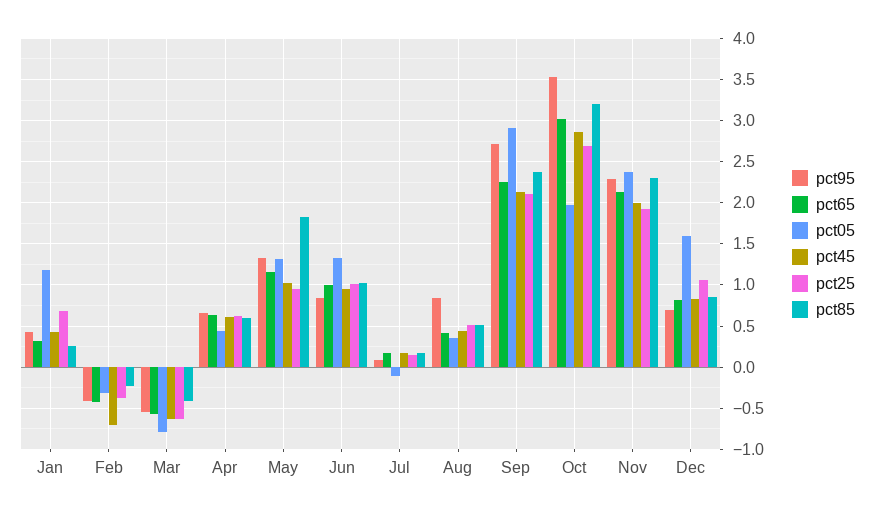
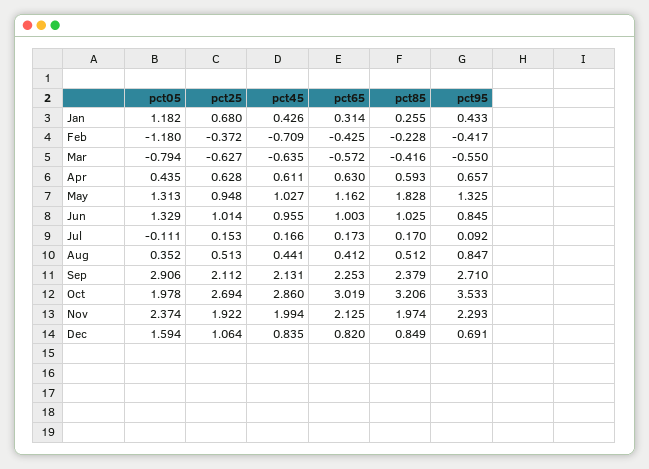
  {
    "pct95": {
      "Jan": 0.433,
      "Feb": -0.417,
      "Mar": -0.55,
      "Apr": 0.657,
      "May": 1.325,
      "Jun": 0.845,
      "Jul": 0.092,
      "Aug": 0.847,
      "Sep": 2.71,
      "Oct": 3.533,
      "Nov": 2.293,
      "Dec": 0.691
    },
    "pct65": {
      "Jan": 0.314,
      "Feb": -0.425,
      "Mar": -0.572,
      "Apr": 0.63,
      "May": 1.162,
      "Jun": 1.003,
      "Jul": 0.173,
      "Aug": 0.412,
      "Sep": 2.253,
      "Oct": 3.019,
      "Nov": 2.125,
      "Dec": 0.82
    },
    "pct05": {
      "Jan": 1.182,
-     "Feb": -0.3,
+     "Feb": -1.18,
      "Mar": -0.794,
      "Apr": 0.435,
      "May": 1.313,
      "Jun": 1.329,
      "Jul": -0.111,
      "Aug": 0.352,
      "Sep": 2.906,
      "Oct": 1.978,
      "Nov": 2.374,
      "Dec": 1.594
    },
    "pct45": {
      "Jan": 0.426,
      "Feb": -0.709,
      "Mar": -0.635,
      "Apr": 0.611,
      "May": 1.027,
      "Jun": 0.955,
      "Jul": 0.166,
      "Aug": 0.441,
      "Sep": 2.131,
      "Oct": 2.86,
      "Nov": 1.994,
      "Dec": 0.835
    },
    "pct25": {
      "Jan": 0.68,
      "Feb": -0.372,
      "Mar": -0.627,
      "Apr": 0.628,
      "May": 0.948,
      "Jun": 1.014,
      "Jul": 0.153,
      "Aug": 0.513,
      "Sep": 2.112,
      "Oct": 2.694,
      "Nov": 1.922,
      "Dec": 1.064
    },
    "pct85": {
      "Jan": 0.255,
      "Feb": -0.228,
      "Mar": -0.416,
      "Apr": 0.593,
      "May": 1.828,
      "Jun": 1.025,
      "Jul": 0.17,
      "Aug": 0.512,
      "Sep": 2.379,
      "Oct": 3.206,
-     "Nov": 2.3,
+     "Nov": 1.974,
      "Dec": 0.849
    }
  }

